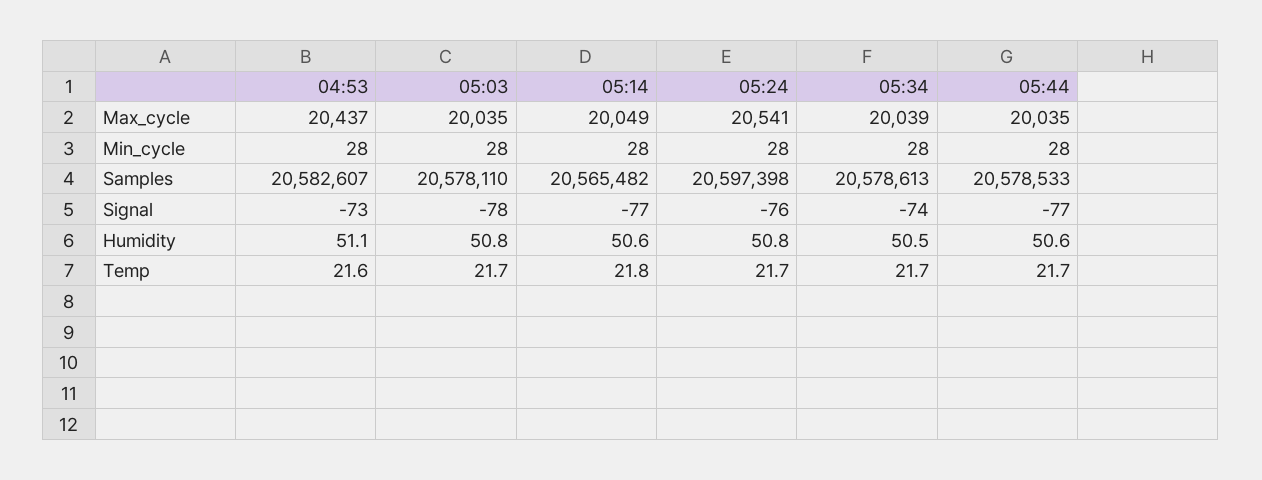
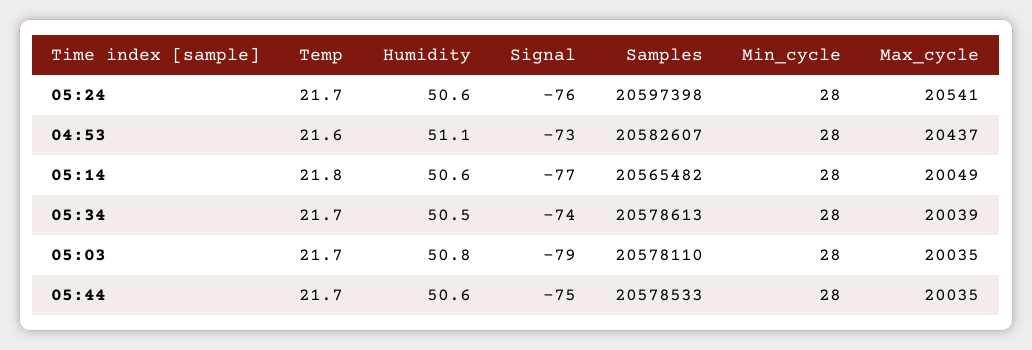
  {
    "04:53": {
      "Max_cycle": 20437,
      "Min_cycle": 28,
      "Samples": 20582607,
      "Signal": -73,
      "Humidity": 51.1,
      "Temp": 21.6
    },
    "05:03": {
      "Max_cycle": 20035,
      "Min_cycle": 28,
      "Samples": 20578110,
-     "Signal": -78,
+     "Signal": -79,
      "Humidity": 50.8,
      "Temp": 21.7
    },
    "05:14": {
      "Max_cycle": 20049,
      "Min_cycle": 28,
      "Samples": 20565482,
      "Signal": -77,
      "Humidity": 50.6,
      "Temp": 21.8
    },
    "05:24": {
      "Max_cycle": 20541,
      "Min_cycle": 28,
      "Samples": 20597398,
      "Signal": -76,
-     "Humidity": 50.8,
+     "Humidity": 50.6,
      "Temp": 21.7
    },
    "05:34": {
      "Max_cycle": 20039,
      "Min_cycle": 28,
      "Samples": 20578613,
      "Signal": -74,
      "Humidity": 50.5,
      "Temp": 21.7
    },
    "05:44": {
      "Max_cycle": 20035,
      "Min_cycle": 28,
      "Samples": 20578533,
-     "Signal": -77,
+     "Signal": -75,
      "Humidity": 50.6,
      "Temp": 21.7
    }
  }

